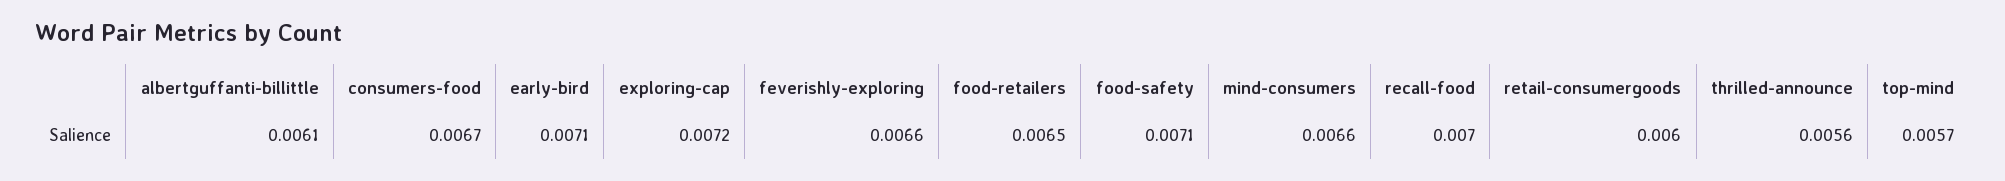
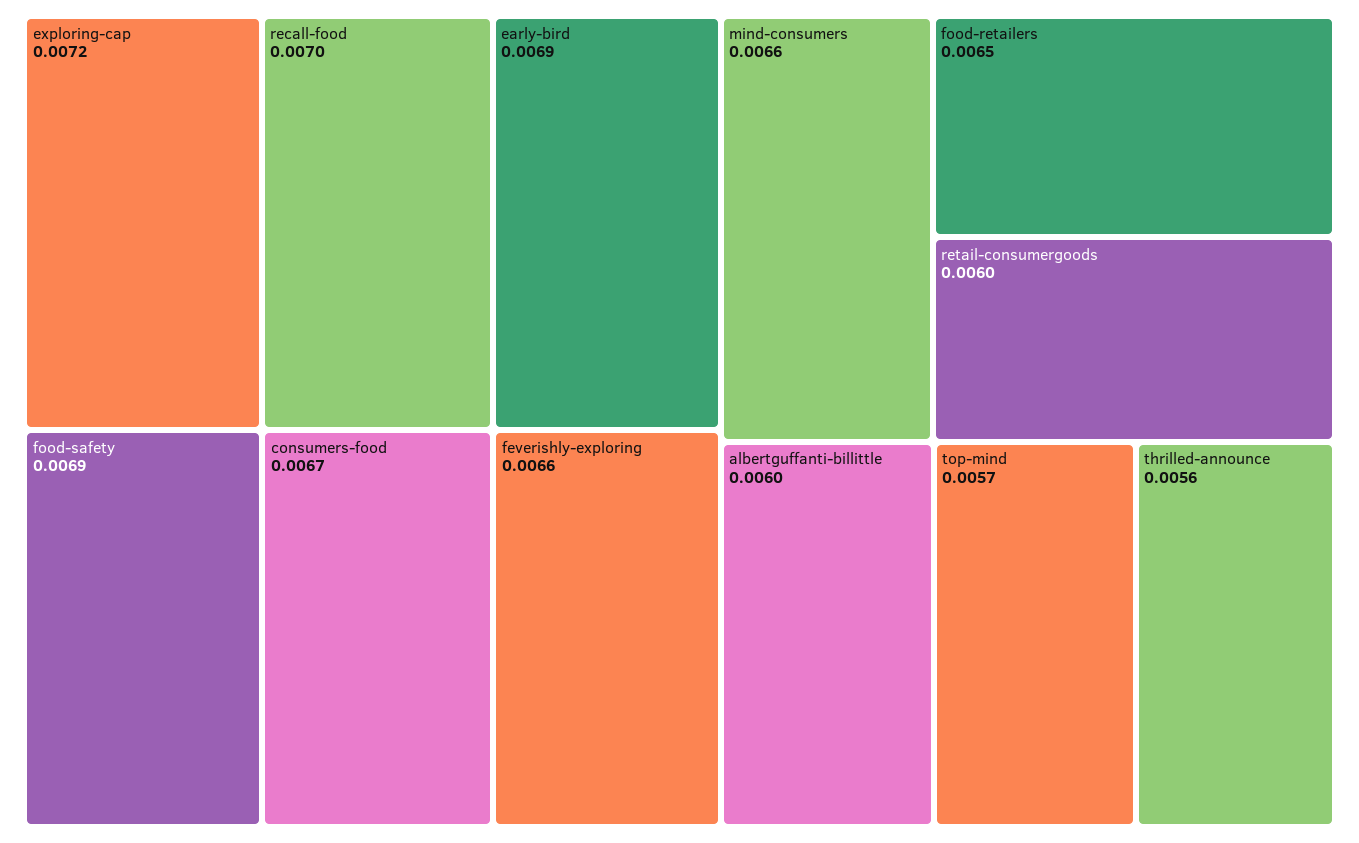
  {
-   "albertguffanti-billittle": 0.0061,
+   "albertguffanti-billittle": 0.006,
    "consumers-food": 0.0067,
-   "early-bird": 0.0071,
+   "early-bird": 0.0069,
    "exploring-cap": 0.0072,
    "feverishly-exploring": 0.0066,
    "food-retailers": 0.0065,
-   "food-safety": 0.0071,
+   "food-safety": 0.0069,
    "mind-consumers": 0.0066,
    "recall-food": 0.007,
    "retail-consumergoods": 0.006,
    "thrilled-announce": 0.0056,
    "top-mind": 0.0057
  }

